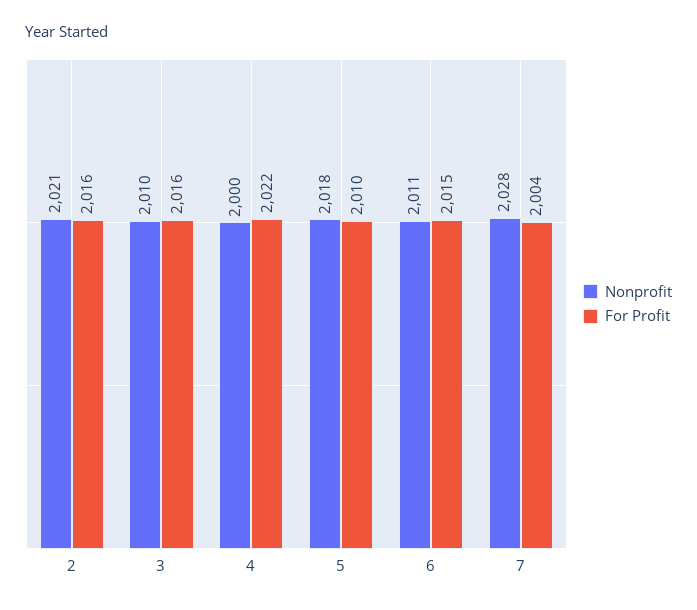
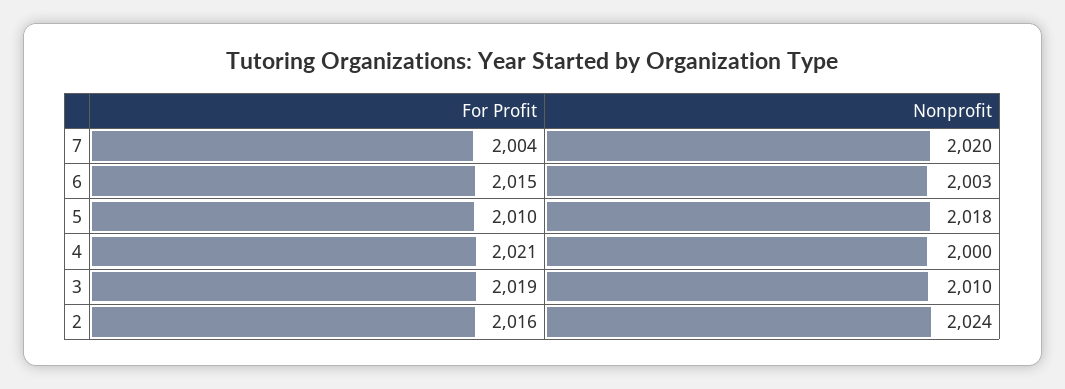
  {
    "Nonprofit": {
-     "2": 2021,
+     "2": 2024,
      "3": 2010,
      "4": 2000,
      "5": 2018,
-     "6": 2011,
+     "6": 2003,
-     "7": 2028
+     "7": 2020
    },
    "For Profit": {
      "2": 2016,
-     "3": 2016,
+     "3": 2019,
-     "4": 2022,
+     "4": 2021,
      "5": 2010,
      "6": 2015,
      "7": 2004
    }
  }

